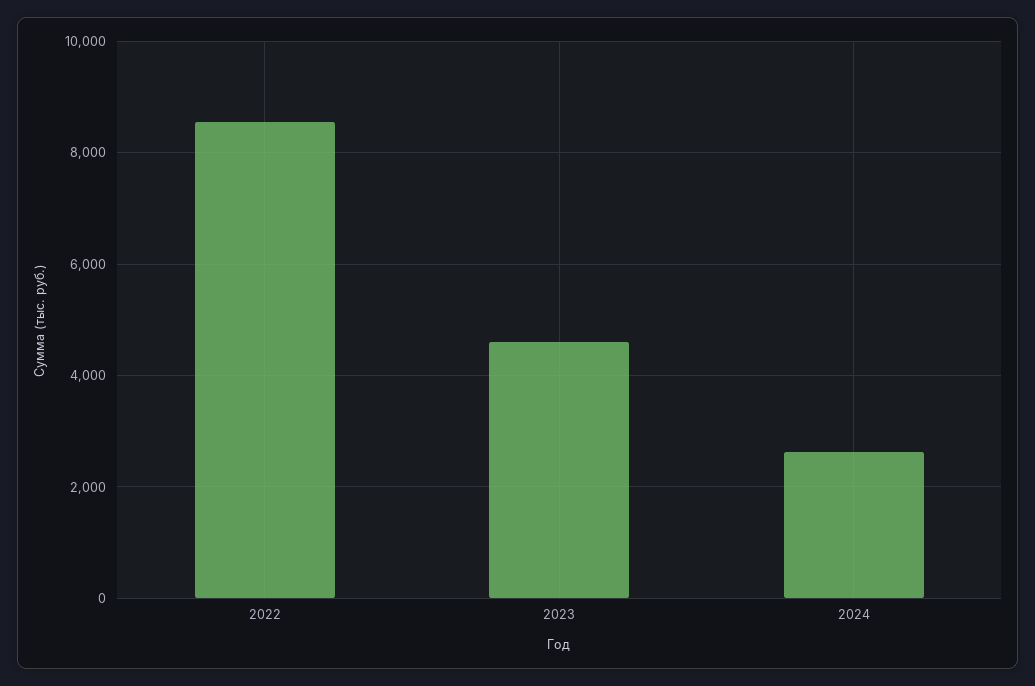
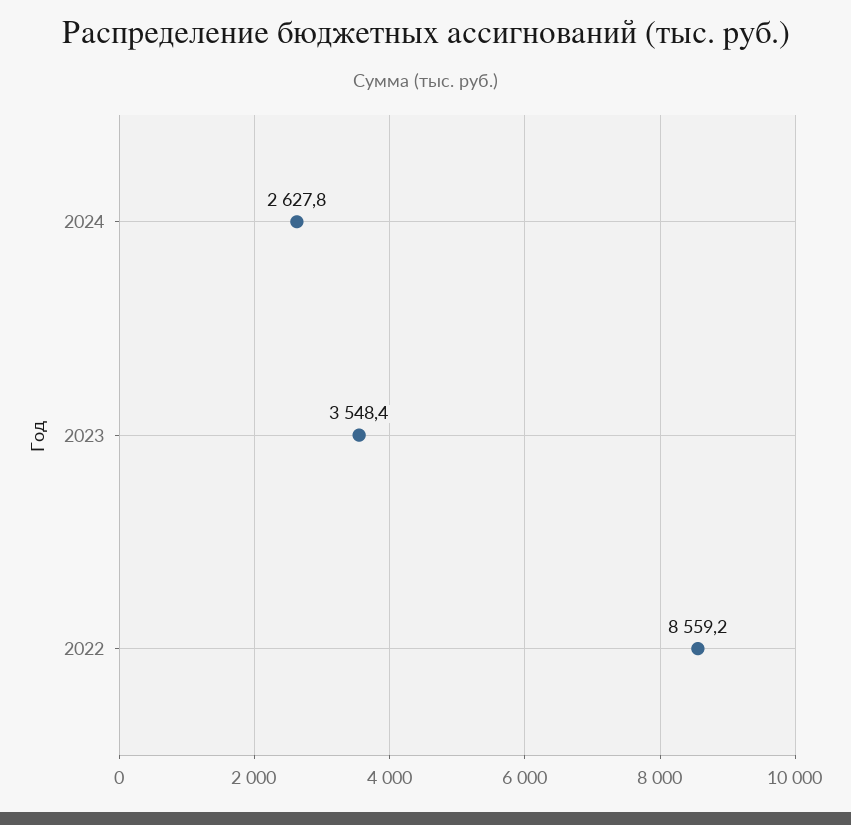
  {
    "2022": 8559.2,
-   "2023": 4600,
+   "2023": 3548.4,
    "2024": 2627.8
  }

